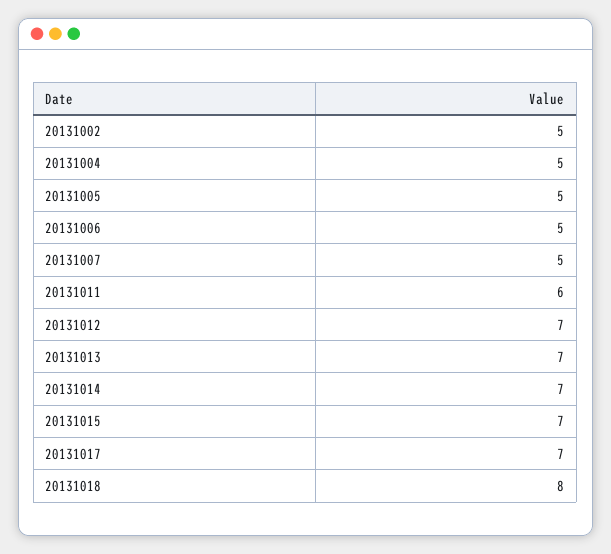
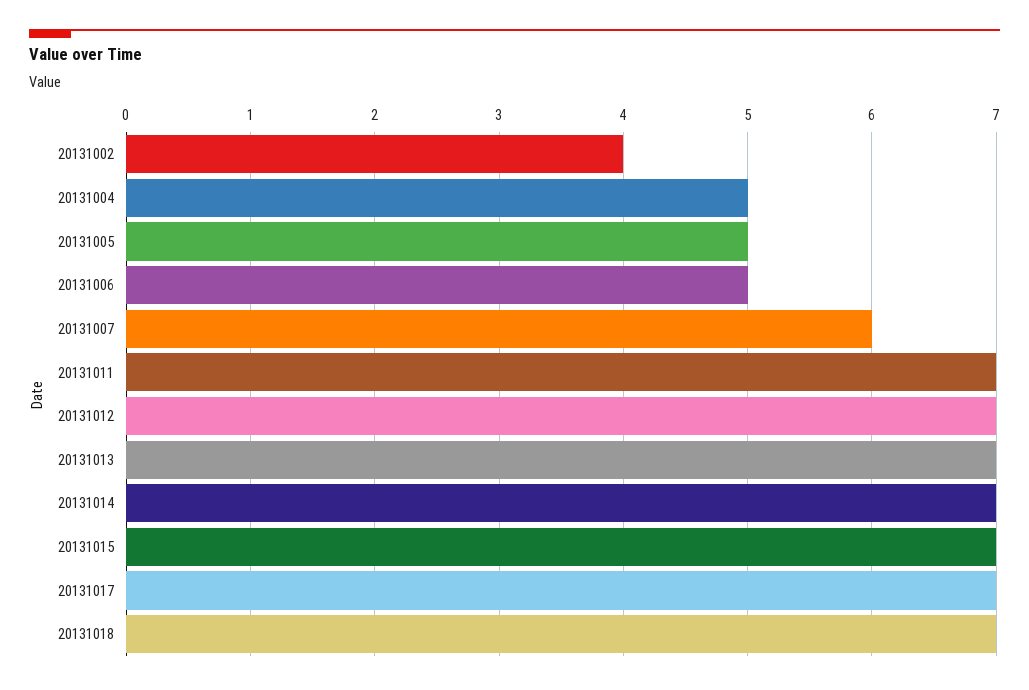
  {
-   "20131002": 5,
+   "20131002": 4,
    "20131004": 5,
    "20131005": 5,
    "20131006": 5,
-   "20131007": 5,
+   "20131007": 6,
-   "20131011": 6,
+   "20131011": 7,
    "20131012": 7,
    "20131013": 7,
    "20131014": 7,
    "20131015": 7,
    "20131017": 7,
-   "20131018": 8
+   "20131018": 7
  }

